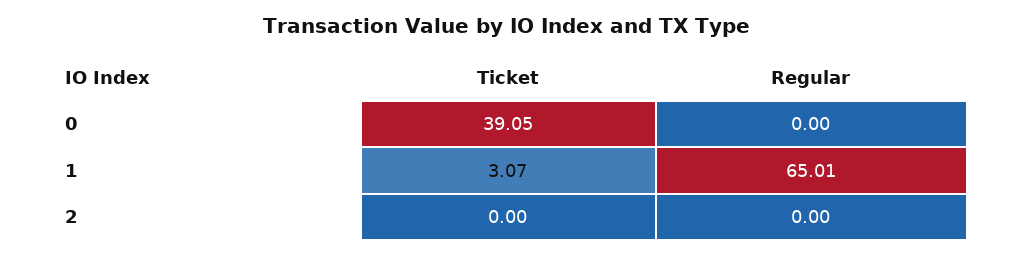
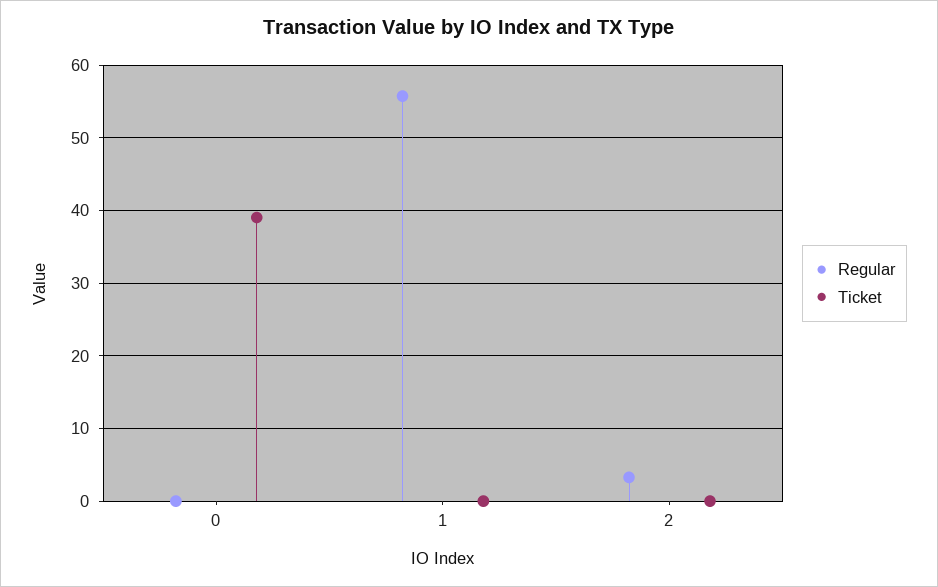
  {
    "Ticket": {
      "0": 39.05,
-     "1": 3.07,
+     "1": 0,
      "2": 0
    },
    "Regular": {
      "0": 0,
-     "1": 65.01,
+     "1": 56,
-     "2": 0
+     "2": 3
    }
  }

